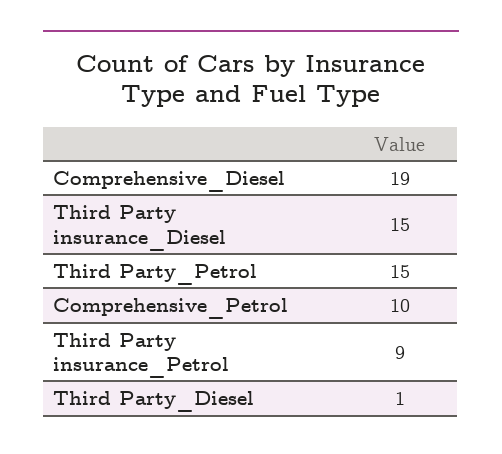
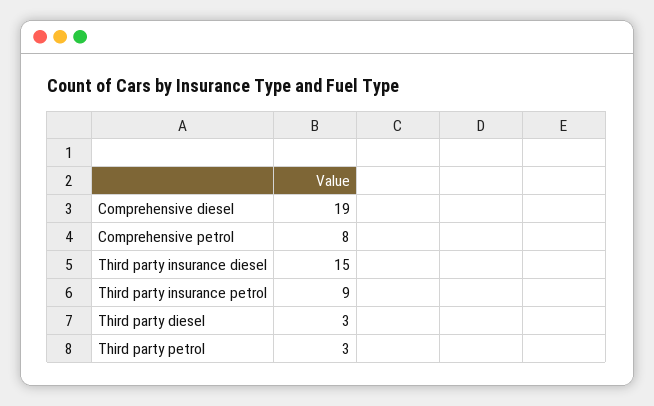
  {
    "Comprehensive_Diesel": 19,
    "Third Party insurance_Diesel": 15,
-   "Third Party_Petrol": 15,
+   "Third Party_Petrol": 3,
-   "Comprehensive_Petrol": 10,
+   "Comprehensive_Petrol": 8,
    "Third Party insurance_Petrol": 9,
-   "Third Party_Diesel": 1
+   "Third Party_Diesel": 3
  }

